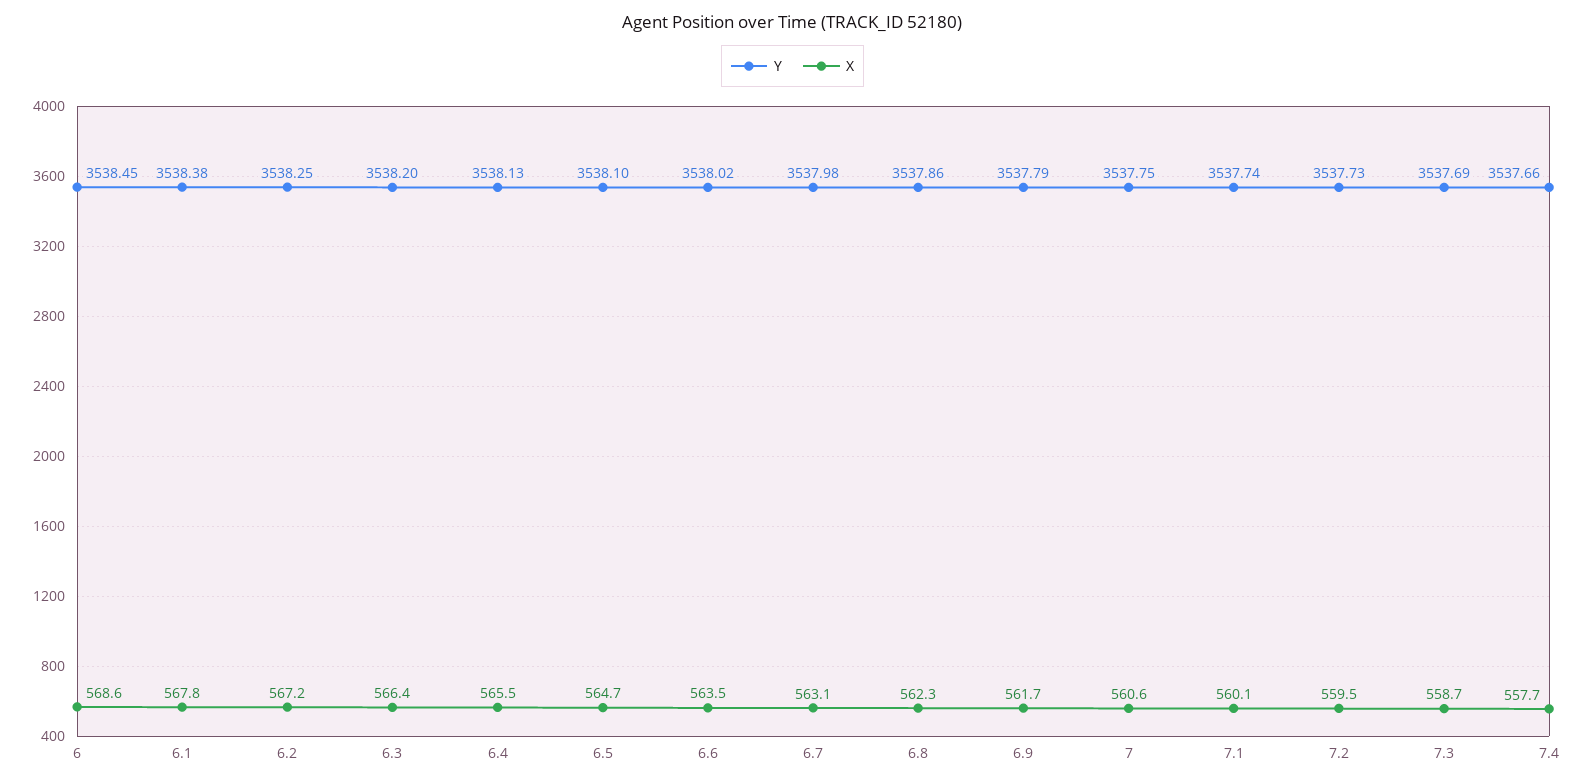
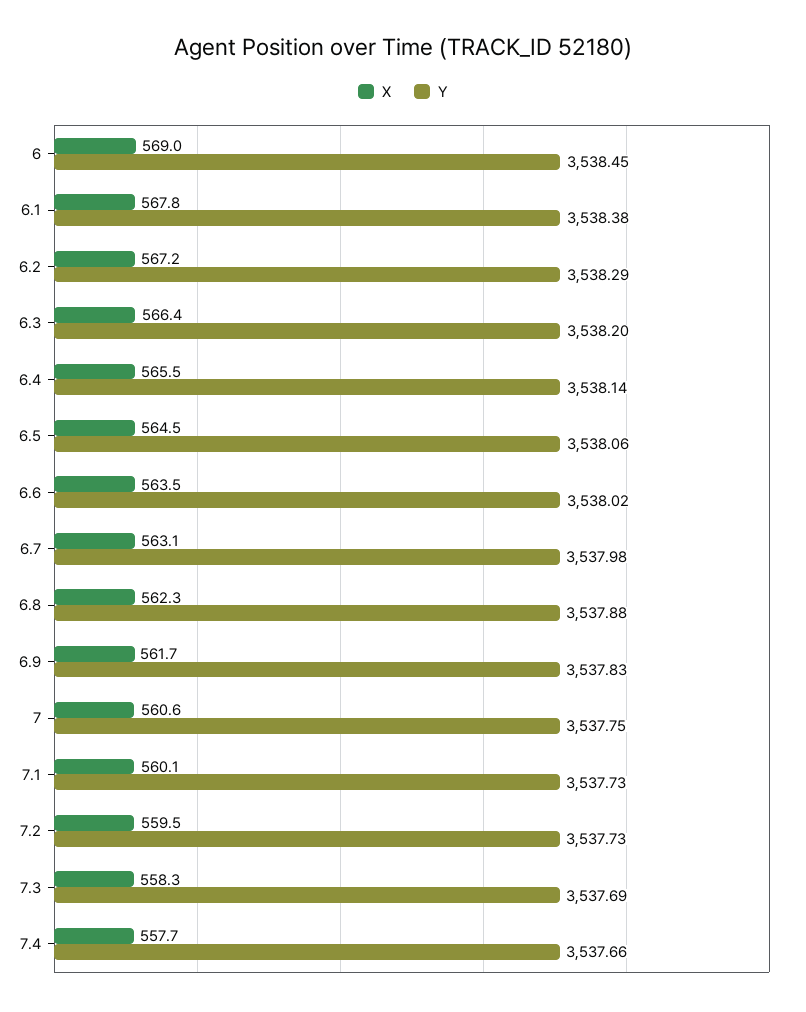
  {
    "Y": {
      "6": 3538.45,
      "6.1": 3538.38,
-     "6.2": 3538.25,
+     "6.2": 3538.29,
      "6.3": 3538.2,
-     "6.4": 3538.13,
+     "6.4": 3538.14,
-     "6.5": 3538.1,
+     "6.5": 3538.06,
      "6.6": 3538.02,
      "6.7": 3537.98,
-     "6.8": 3537.86,
+     "6.8": 3537.88,
-     "6.9": 3537.79,
+     "6.9": 3537.83,
      "7": 3537.75,
-     "7.1": 3537.74,
+     "7.1": 3537.73,
      "7.2": 3537.73,
      "7.3": 3537.69,
      "7.4": 3537.66
    },
    "X": {
-     "6": 568.6,
+     "6": 569,
      "6.1": 567.8,
      "6.2": 567.2,
      "6.3": 566.4,
      "6.4": 565.5,
-     "6.5": 564.7,
+     "6.5": 564.5,
      "6.6": 563.5,
      "6.7": 563.1,
      "6.8": 562.3,
      "6.9": 561.7,
      "7": 560.6,
      "7.1": 560.1,
      "7.2": 559.5,
-     "7.3": 558.7,
+     "7.3": 558.3,
      "7.4": 557.7
    }
  }

